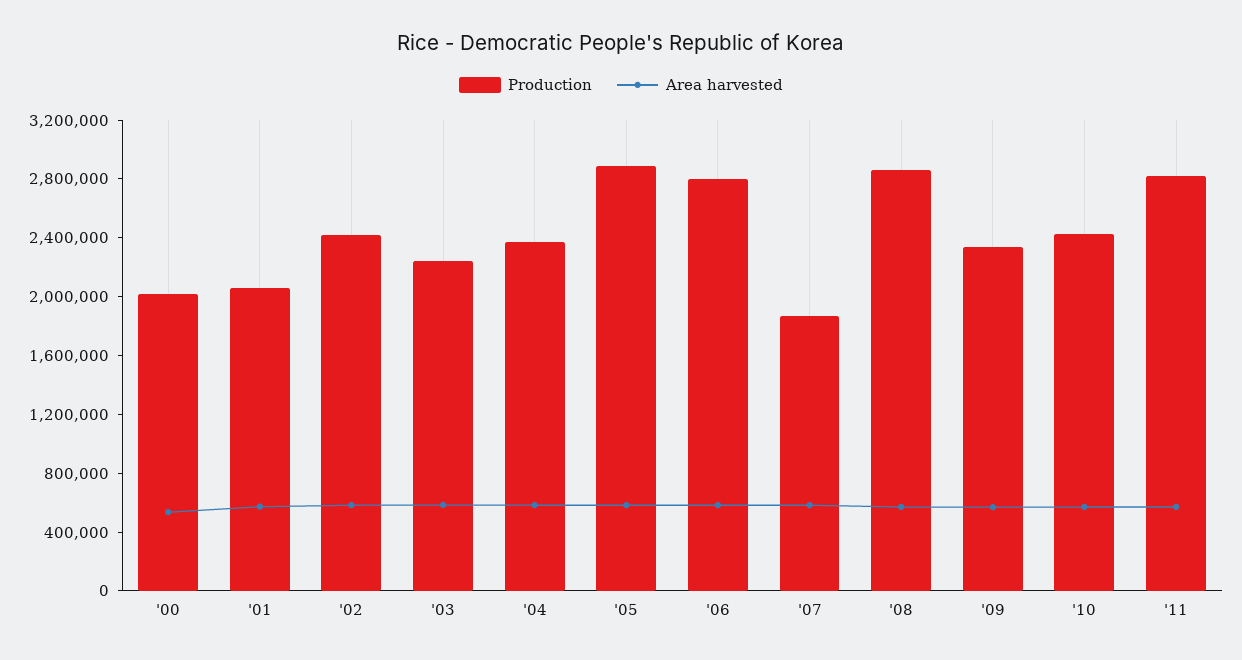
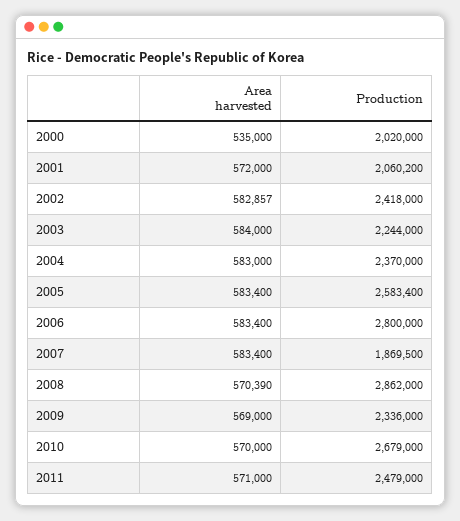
  {
    "Production": {
      "'00": 2020000,
      "'01": 2060200,
      "'02": 2418000,
      "'03": 2244000,
      "'04": 2370000,
-     "'05": 2900000,
+     "'05": 2583400,
      "'06": 2800000,
      "'07": 1869500,
      "'08": 2862000,
      "'09": 2336000,
-     "'10": 2400000,
+     "'10": 2679000,
-     "'11": 2800000
+     "'11": 2479000
    },
    "Area harvested": {
      "'00": 535000,
      "'01": 572000,
      "'02": 582857,
      "'03": 584000,
      "'04": 583000,
      "'05": 583400,
      "'06": 583400,
      "'07": 583400,
      "'08": 570390,
      "'09": 569000,
      "'10": 570000,
      "'11": 571000
    }
  }

